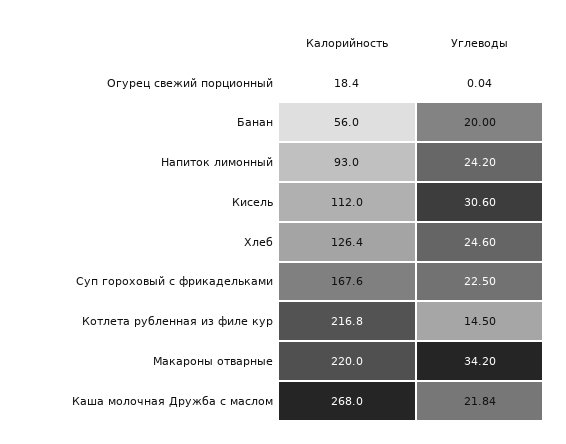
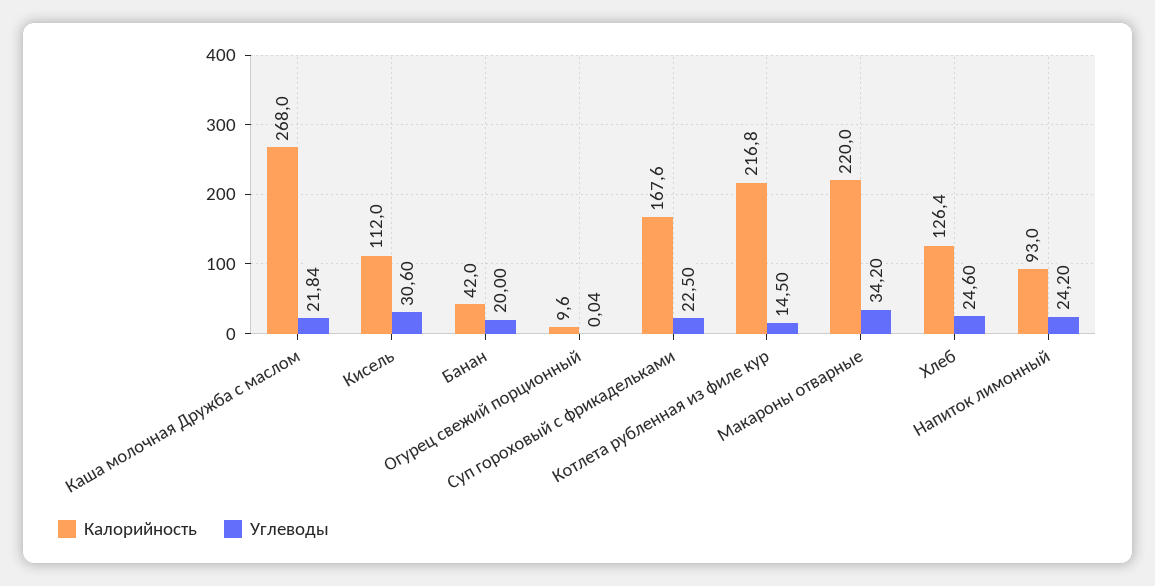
  {
    "Калорийность": {
-     "Огурец свежий порционный": 18.4,
+     "Огурец свежий порционный": 9.6,
-     "Банан": 56,
+     "Банан": 42,
      "Напиток лимонный": 93,
      "Кисель": 112,
      "Хлеб": 126.4,
      "Суп гороховый с фрикадельками": 167.6,
      "Котлета рубленная из филе кур": 216.8,
      "Макароны отварные": 220,
      "Каша молочная Дружба с маслом": 268
    },
    "Углеводы": {
      "Огурец свежий порционный": 0.04,
      "Банан": 20,
      "Напиток лимонный": 24.2,
      "Кисель": 30.6,
      "Хлеб": 24.6,
      "Суп гороховый с фрикадельками": 22.5,
      "Котлета рубленная из филе кур": 14.5,
      "Макароны отварные": 34.2,
      "Каша молочная Дружба с маслом": 21.84
    }
  }

